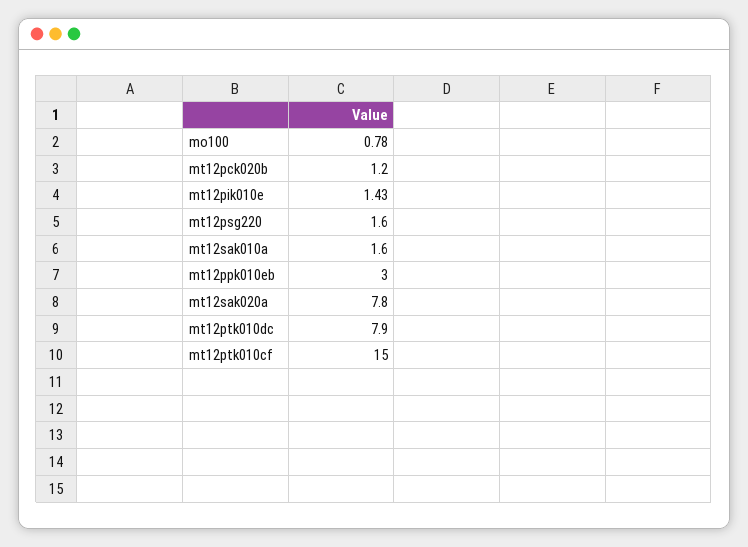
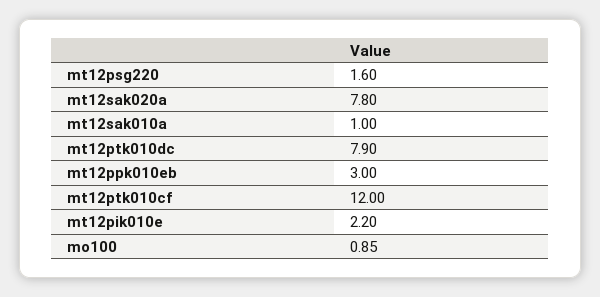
  {
-   "mo100": 0.78,
+   "mo100": 0.85,
-   "mt12pck020b": 1.2,
-   "mt12pik010e": 1.43,
+   "mt12pik010e": 2.2,
    "mt12psg220": 1.6,
-   "mt12sak010a": 1.6,
+   "mt12sak010a": 1,
    "mt12ppk010eb": 3,
    "mt12sak020a": 7.8,
    "mt12ptk010dc": 7.9,
-   "mt12ptk010cf": 15
+   "mt12ptk010cf": 12
  }

